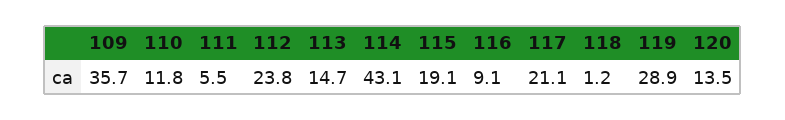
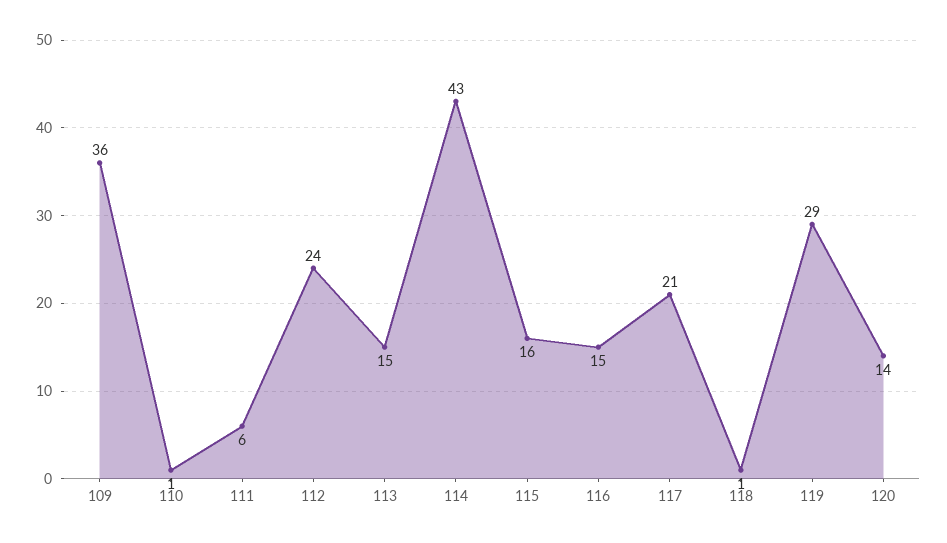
  {
    "109": 35.7,
-   "110": 11.8,
+   "110": 1,
    "111": 5.5,
    "112": 23.8,
    "113": 14.7,
    "114": 43.1,
-   "115": 19.1,
+   "115": 16,
-   "116": 9.1,
+   "116": 15,
    "117": 21.1,
    "118": 1.2,
    "119": 28.9,
    "120": 13.5
  }

